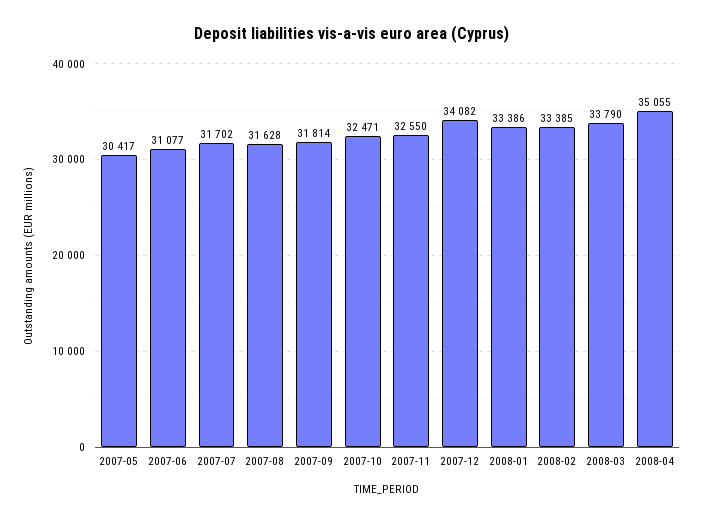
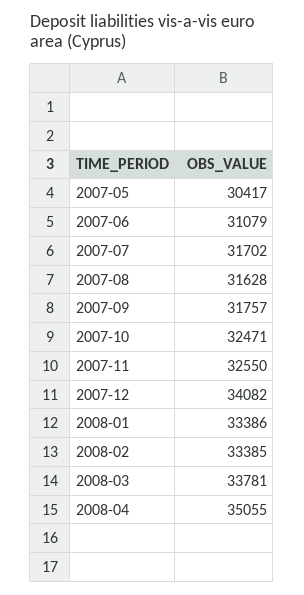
  {
    "2007-05": 30417,
-   "2007-06": 31077,
+   "2007-06": 31079,
    "2007-07": 31702,
    "2007-08": 31628,
-   "2007-09": 31814,
+   "2007-09": 31757,
    "2007-10": 32471,
    "2007-11": 32550,
    "2007-12": 34082,
    "2008-01": 33386,
    "2008-02": 33385,
-   "2008-03": 33790,
+   "2008-03": 33781,
    "2008-04": 35055
  }

